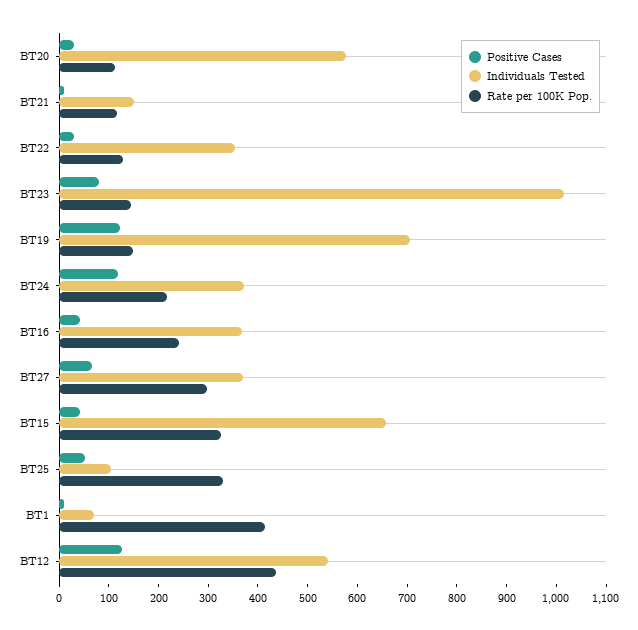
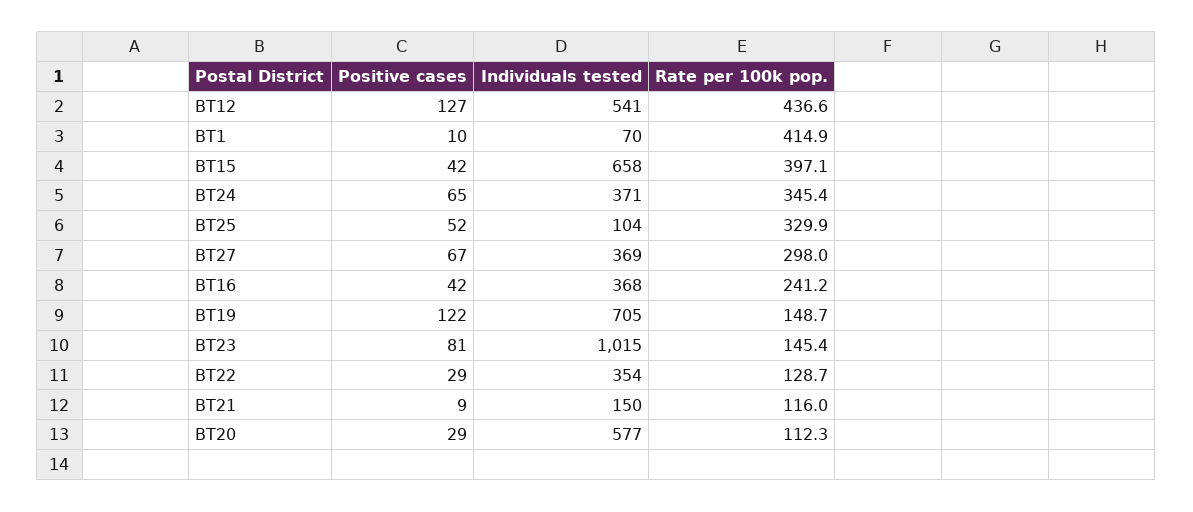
  {
    "Positive Cases": {
      "BT20": 29,
      "BT21": 9,
      "BT22": 29,
      "BT23": 81,
      "BT19": 122,
-     "BT24": 120,
+     "BT24": 65,
      "BT16": 42,
      "BT27": 67,
      "BT15": 42,
      "BT25": 52,
      "BT1": 10,
      "BT12": 127
    },
    "Individuals Tested": {
      "BT20": 577,
      "BT21": 150,
      "BT22": 354,
      "BT23": 1015,
      "BT19": 705,
      "BT24": 371,
      "BT16": 368,
      "BT27": 369,
      "BT15": 658,
      "BT25": 104,
      "BT1": 70,
      "BT12": 541
    },
    "Rate per 100K Pop.": {
      "BT20": 112.3,
      "BT21": 116,
      "BT22": 128.7,
      "BT23": 145.4,
      "BT19": 148.7,
-     "BT24": 220,
+     "BT24": 345.4,
      "BT16": 241.2,
      "BT27": 298,
-     "BT15": 320,
+     "BT15": 397.1,
      "BT25": 329.9,
      "BT1": 414.9,
      "BT12": 436.6
    }
  }

